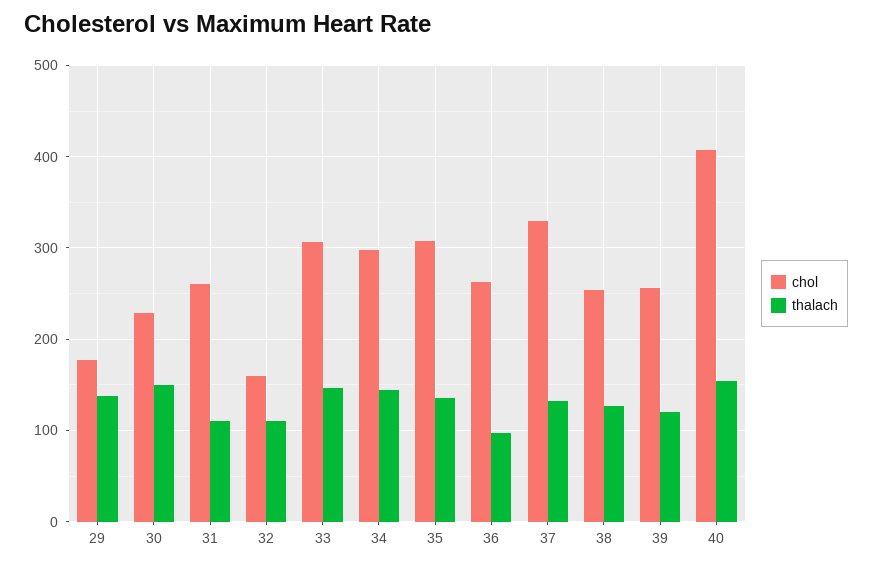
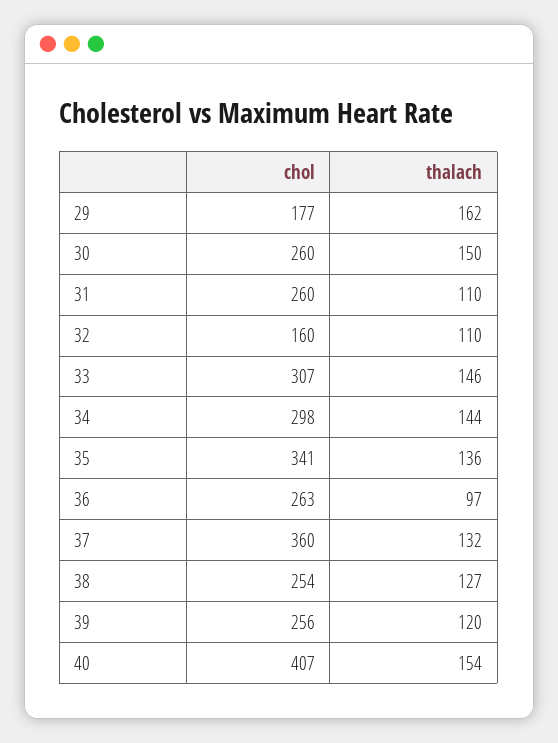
  {
    "chol": {
      "29": 177,
-     "30": 230,
+     "30": 260,
      "31": 260,
      "32": 160,
      "33": 307,
      "34": 298,
-     "35": 310,
+     "35": 341,
      "36": 263,
-     "37": 330,
+     "37": 360,
      "38": 254,
      "39": 256,
      "40": 407
    },
    "thalach": {
-     "29": 140,
+     "29": 162,
      "30": 150,
      "31": 110,
      "32": 110,
      "33": 146,
      "34": 144,
      "35": 136,
      "36": 97,
      "37": 132,
      "38": 127,
      "39": 120,
      "40": 154
    }
  }

